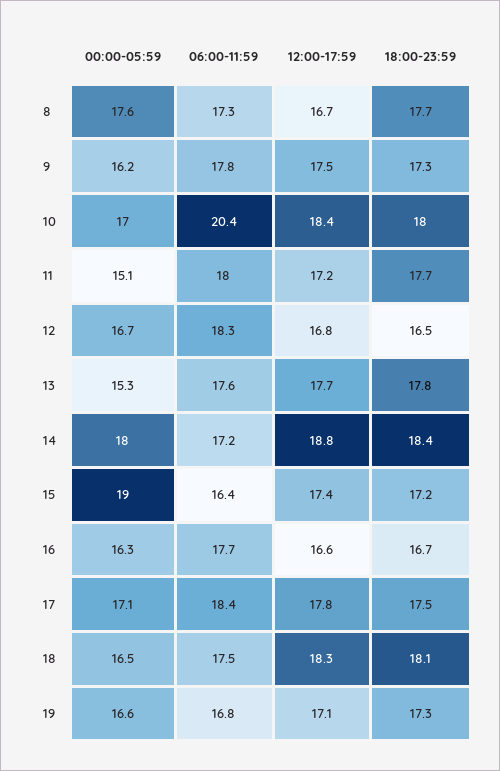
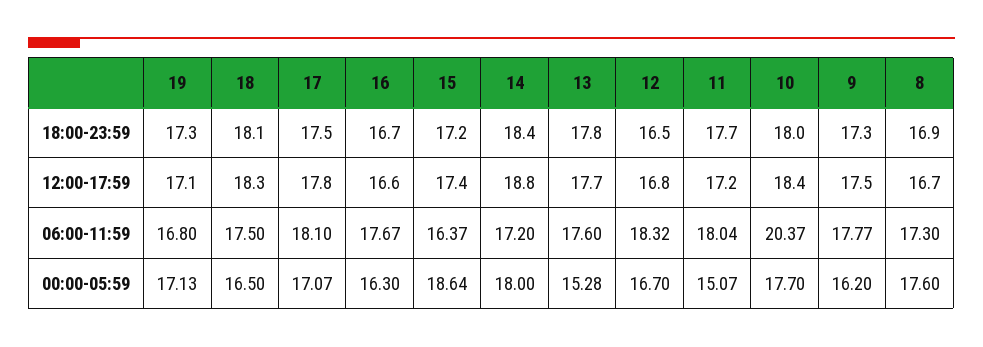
  {
    "00:00-05:59": {
      "8": 17.6,
      "9": 16.2,
-     "10": 17,
+     "10": 17.7,
      "11": 15.07,
      "12": 16.7,
      "13": 15.28,
      "14": 18,
-     "15": 19,
+     "15": 18.64,
      "16": 16.3,
      "17": 17.07,
      "18": 16.5,
-     "19": 16.6
+     "19": 17.13
    },
    "06:00-11:59": {
      "8": 17.3,
      "9": 17.77,
      "10": 20.37,
      "11": 18.04,
      "12": 18.32,
      "13": 17.6,
      "14": 17.2,
      "15": 16.37,
      "16": 17.67,
-     "17": 18.4,
+     "17": 18.1,
      "18": 17.5,
      "19": 16.8
    },
    "12:00-17:59": {
      "8": 16.7,
      "9": 17.5,
      "10": 18.4,
      "11": 17.2,
      "12": 16.8,
      "13": 17.7,
      "14": 18.8,
      "15": 17.4,
      "16": 16.6,
      "17": 17.8,
      "18": 18.3,
      "19": 17.1
    },
    "18:00-23:59": {
-     "8": 17.7,
+     "8": 16.9,
      "9": 17.3,
      "10": 18,
      "11": 17.7,
      "12": 16.5,
      "13": 17.8,
      "14": 18.4,
      "15": 17.2,
      "16": 16.7,
      "17": 17.5,
      "18": 18.1,
      "19": 17.3
    }
  }

